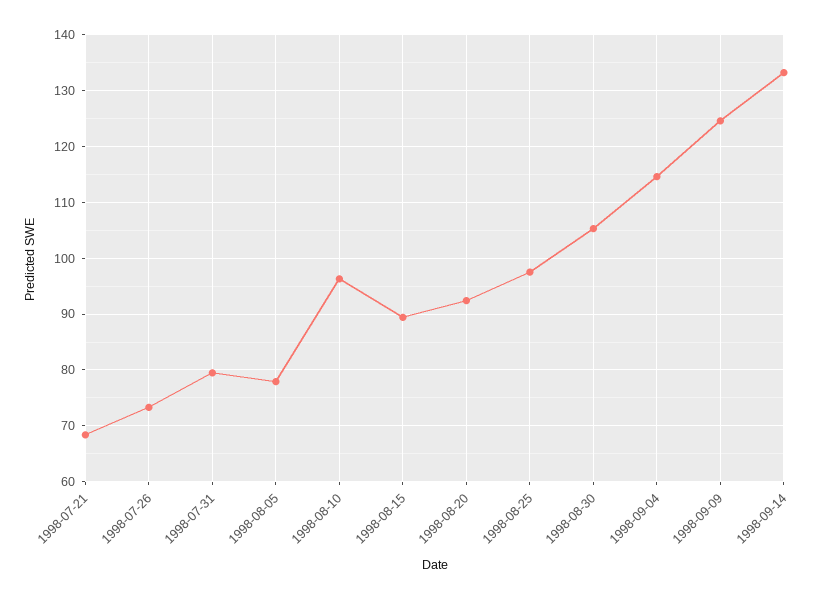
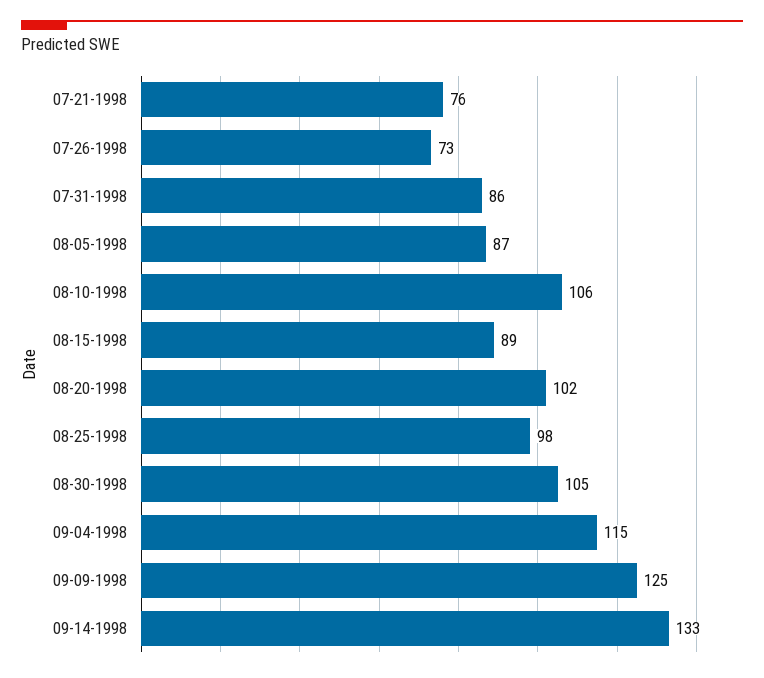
  {
-   "1998-07-21": 68,
+   "1998-07-21": 76,
    "1998-07-26": 73,
-   "1998-07-31": 80,
+   "1998-07-31": 86,
-   "1998-08-05": 78,
+   "1998-08-05": 87,
-   "1998-08-10": 96,
+   "1998-08-10": 106,
    "1998-08-15": 89,
-   "1998-08-20": 92,
+   "1998-08-20": 102,
    "1998-08-25": 98,
    "1998-08-30": 105,
    "1998-09-04": 115,
    "1998-09-09": 125,
    "1998-09-14": 133
  }

